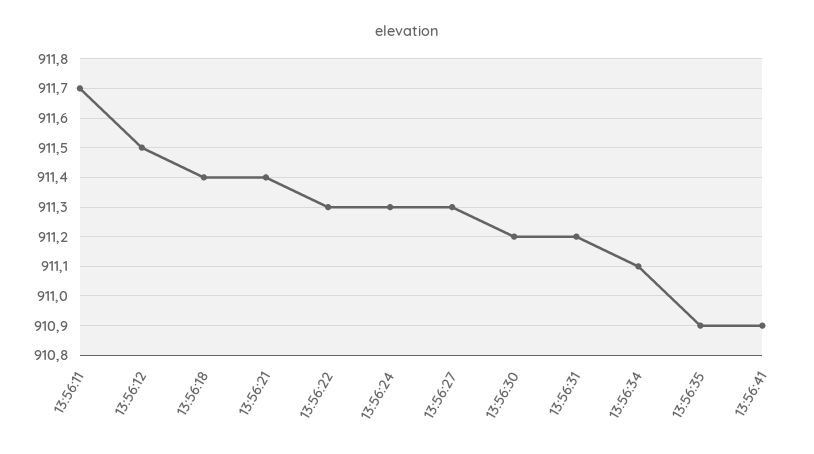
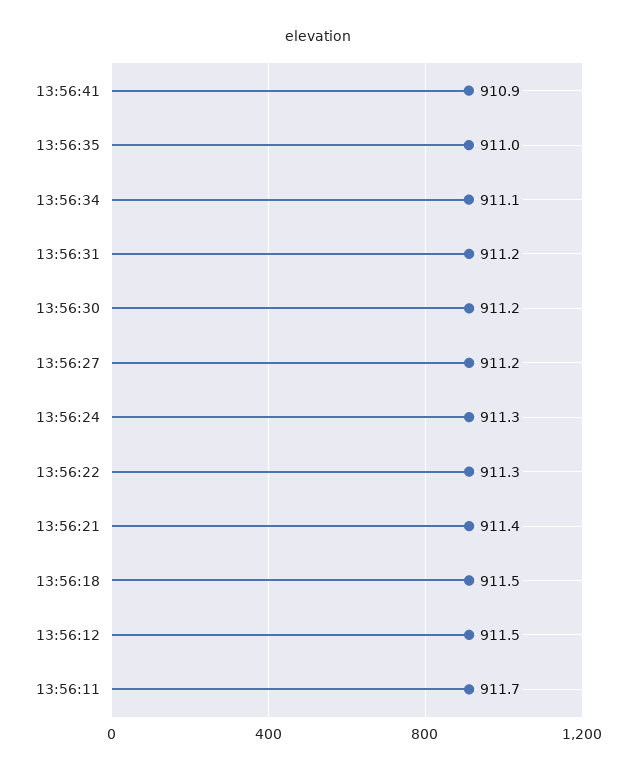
  {
    "13:56:11": 911.7,
    "13:56:12": 911.5,
-   "13:56:18": 911.4,
+   "13:56:18": 911.5,
    "13:56:21": 911.4,
    "13:56:22": 911.3,
    "13:56:24": 911.3,
-   "13:56:27": 911.3,
+   "13:56:27": 911.2,
    "13:56:30": 911.2,
    "13:56:31": 911.2,
    "13:56:34": 911.1,
-   "13:56:35": 910.9,
+   "13:56:35": 911,
    "13:56:41": 910.9
  }

